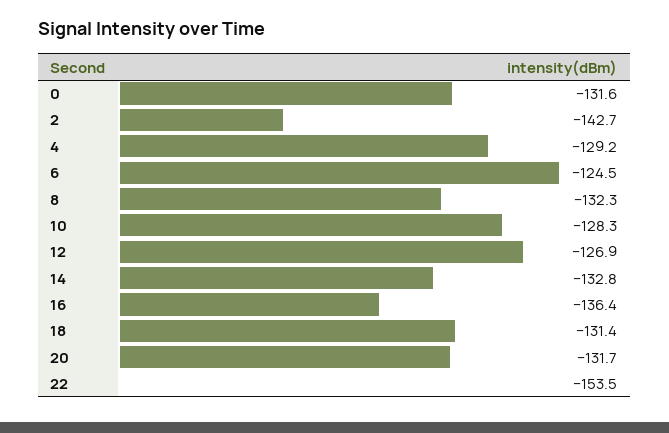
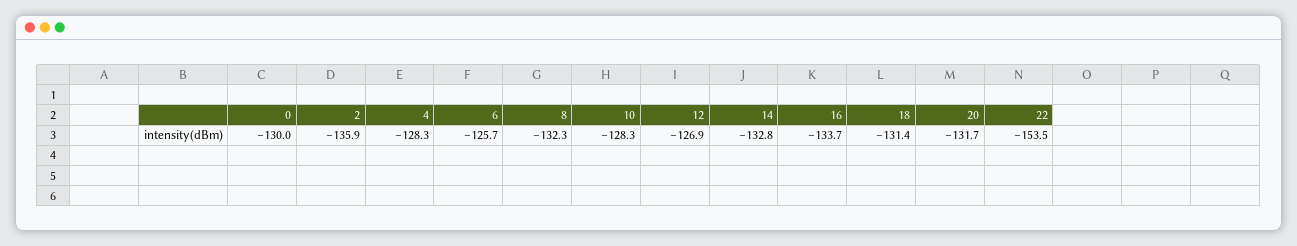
  {
-   "0": -131.6,
+   "0": -130,
-   "2": -142.7,
+   "2": -135.9,
-   "4": -129.2,
+   "4": -128.3,
-   "6": -124.5,
+   "6": -125.7,
    "8": -132.3,
    "10": -128.3,
    "12": -126.9,
    "14": -132.8,
-   "16": -136.4,
+   "16": -133.7,
    "18": -131.4,
    "20": -131.7,
    "22": -153.5
  }

